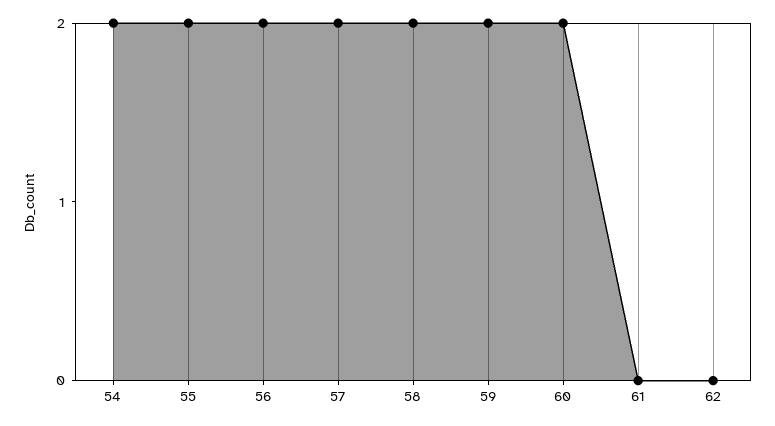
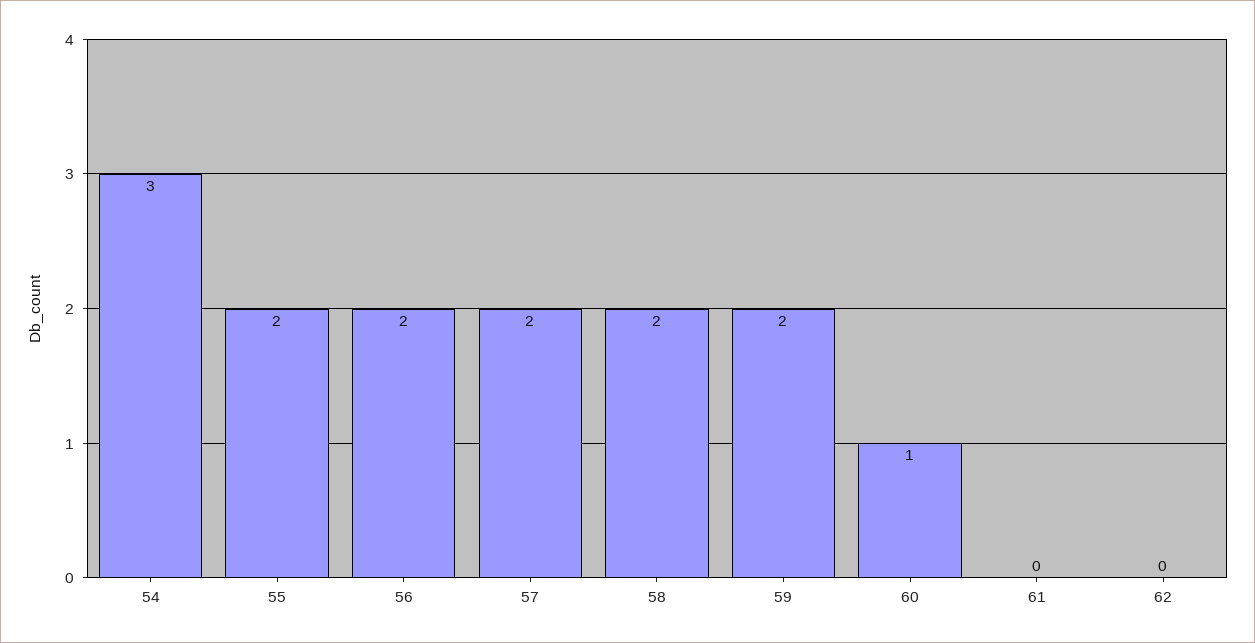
  {
-   "54": 2,
+   "54": 3,
    "55": 2,
    "56": 2,
    "57": 2,
    "58": 2,
    "59": 2,
-   "60": 2,
+   "60": 1,
    "61": 0,
    "62": 0
  }

